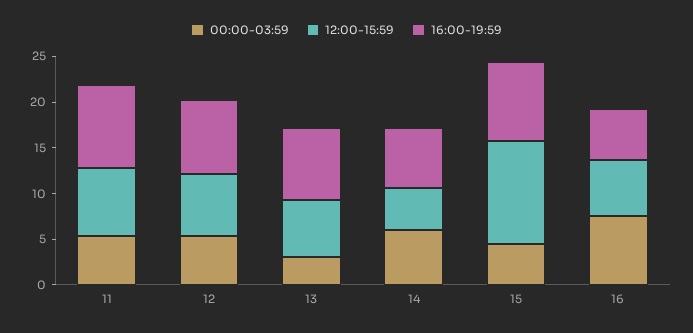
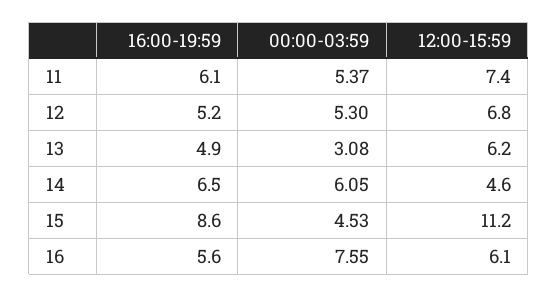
  {
    "00:00-03:59": {
      "11": 5.37,
      "12": 5.3,
      "13": 3.08,
      "14": 6.05,
      "15": 4.53,
      "16": 7.55
    },
    "12:00-15:59": {
      "11": 7.4,
      "12": 6.8,
      "13": 6.2,
      "14": 4.6,
      "15": 11.2,
      "16": 6.1
    },
    "16:00-19:59": {
-     "11": 9,
+     "11": 6.1,
-     "12": 8,
+     "12": 5.2,
-     "13": 8,
+     "13": 4.9,
      "14": 6.5,
      "15": 8.6,
      "16": 5.6
    }
  }

